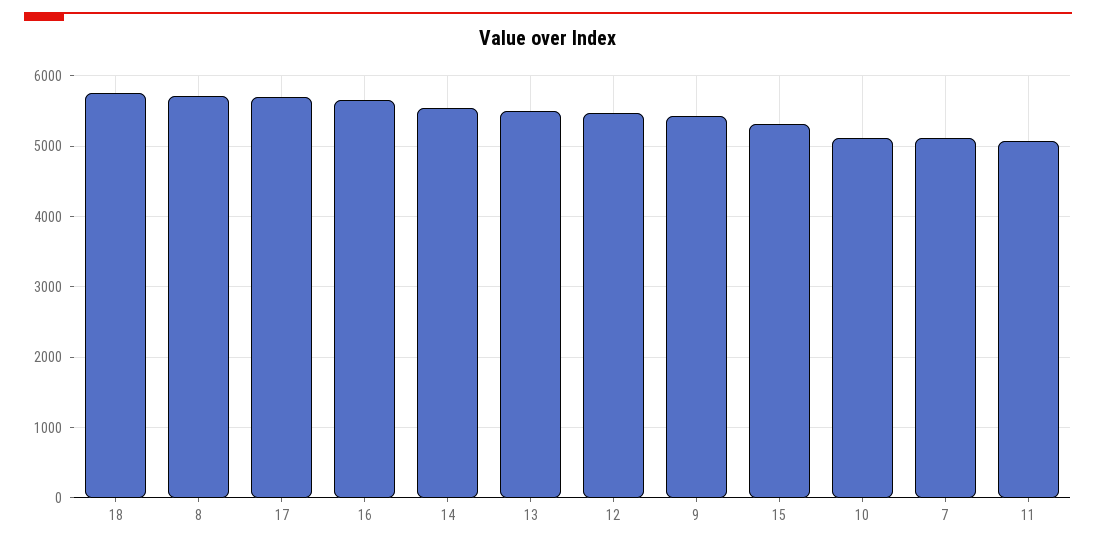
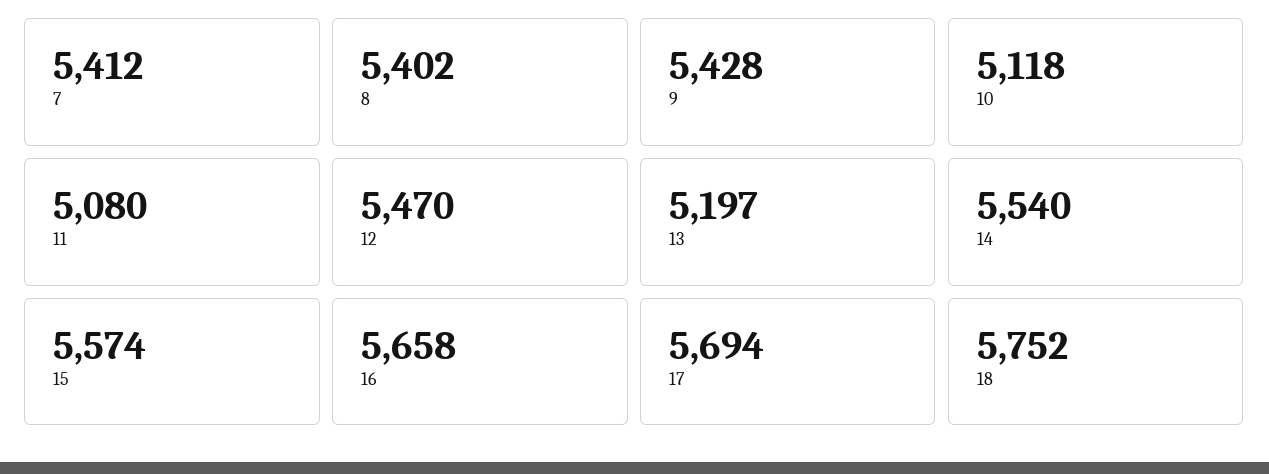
  {
    "18": 5752,
-   "8": 5700,
+   "8": 5402,
    "17": 5694,
    "16": 5658,
    "14": 5540,
-   "13": 5500,
+   "13": 5197,
    "12": 5470,
    "9": 5428,
-   "15": 5300,
+   "15": 5574,
    "10": 5118,
-   "7": 5100,
+   "7": 5412,
    "11": 5080
  }

